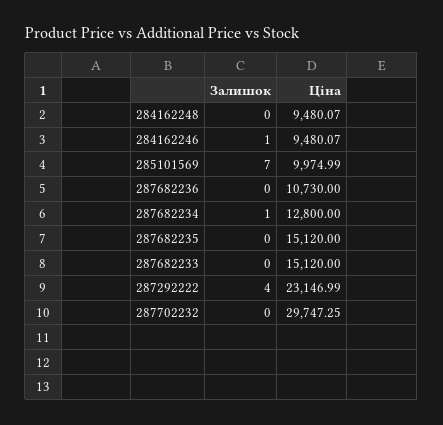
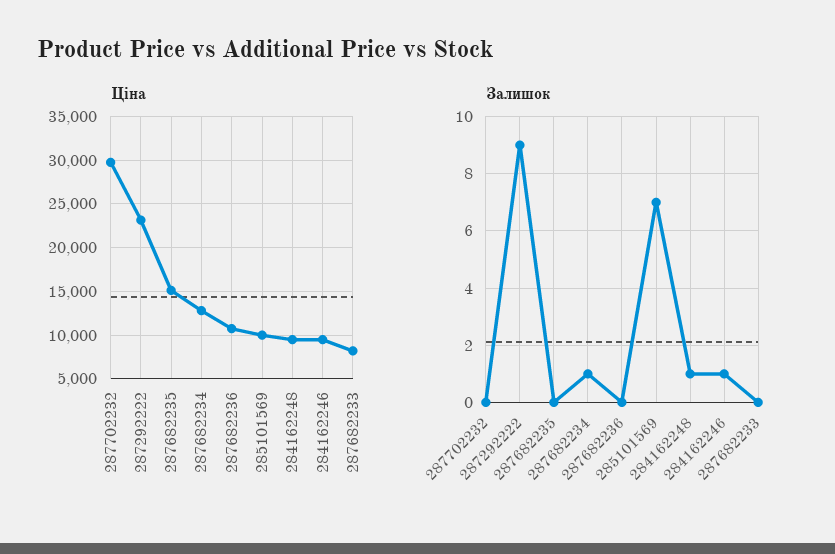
  {
    "Залишок": {
-     "284162248": 0,
+     "284162248": 1,
      "284162246": 1,
      "285101569": 7,
      "287682236": 0,
      "287682234": 1,
      "287682235": 0,
      "287682233": 0,
-     "287292222": 4,
+     "287292222": 9,
      "287702232": 0
    },
    "Ціна": {
      "284162248": 9480.07,
      "284162246": 9480.07,
      "285101569": 9974.99,
      "287682236": 10730,
      "287682234": 12800,
      "287682235": 15120,
-     "287682233": 15120,
+     "287682233": 8000,
      "287292222": 23146.99,
      "287702232": 29747.25
    }
  }

